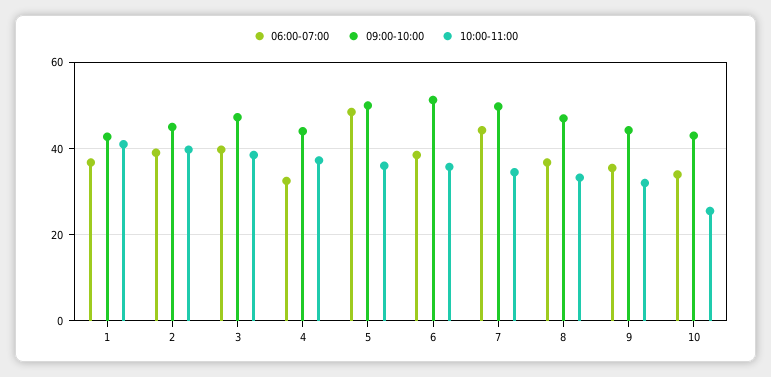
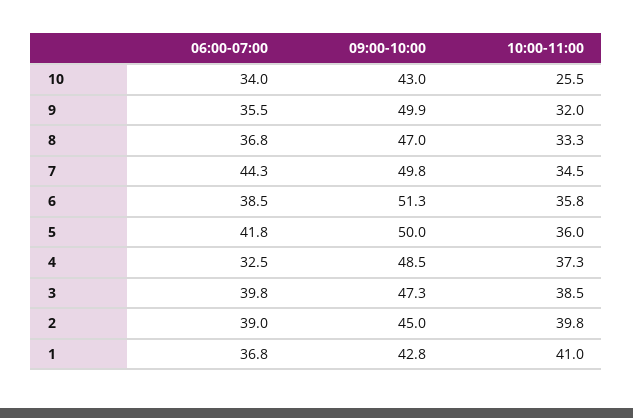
  {
    "06:00-07:00": {
      "1": 36.8,
      "2": 39,
      "3": 39.8,
      "4": 32.5,
-     "5": 48,
+     "5": 41.8,
      "6": 38.5,
      "7": 44.3,
      "8": 36.8,
      "9": 35.5,
      "10": 34
    },
    "09:00-10:00": {
      "1": 42.8,
      "2": 45,
      "3": 47.3,
-     "4": 44,
+     "4": 48.5,
      "5": 50,
      "6": 51.3,
      "7": 49.8,
      "8": 47,
-     "9": 44,
+     "9": 49.9,
      "10": 43
    },
    "10:00-11:00": {
      "1": 41,
      "2": 39.8,
      "3": 38.5,
      "4": 37.3,
      "5": 36,
      "6": 35.8,
      "7": 34.5,
      "8": 33.3,
      "9": 32,
      "10": 25.5
    }
  }

